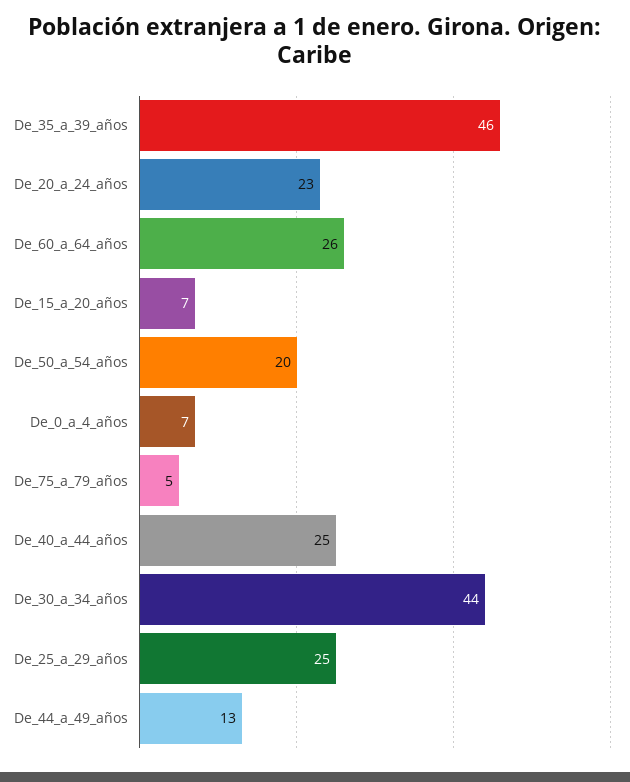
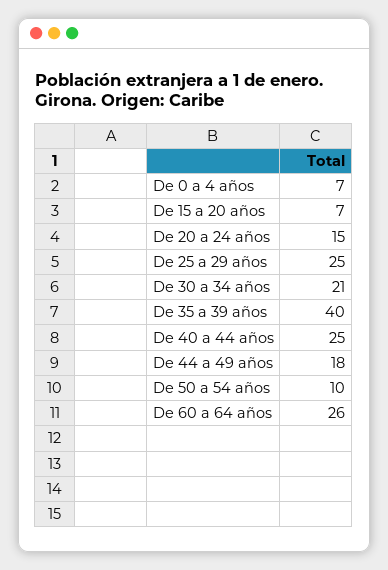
  {
-   "De_35_a_39_años": 46,
+   "De_35_a_39_años": 40,
-   "De_20_a_24_años": 23,
+   "De_20_a_24_años": 15,
    "De_60_a_64_años": 26,
    "De_15_a_20_años": 7,
-   "De_50_a_54_años": 20,
+   "De_50_a_54_años": 10,
    "De_0_a_4_años": 7,
-   "De_75_a_79_años": 5,
    "De_40_a_44_años": 25,
-   "De_30_a_34_años": 44,
+   "De_30_a_34_años": 21,
    "De_25_a_29_años": 25,
-   "De_44_a_49_años": 13
+   "De_44_a_49_años": 18
  }

